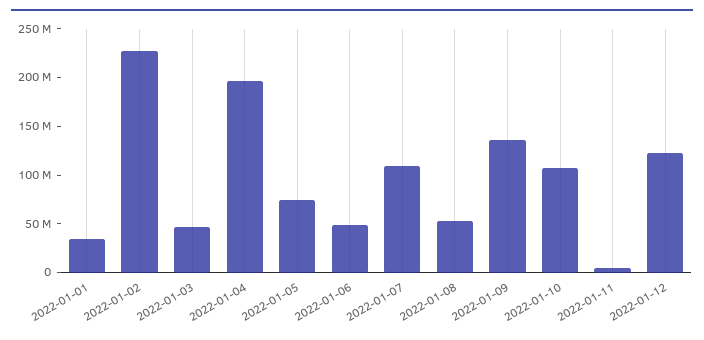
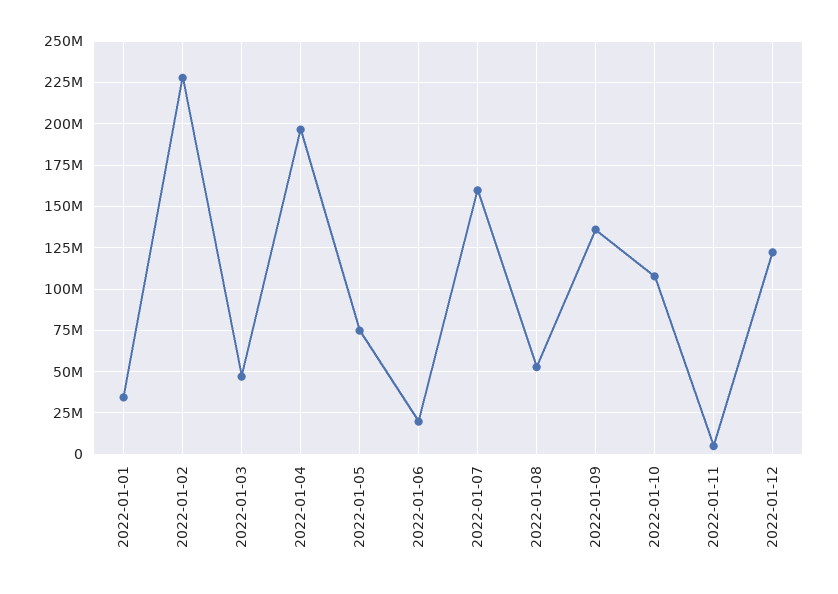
  {
    "2022-01-01": 35000000,
    "2022-01-02": 230000000,
    "2022-01-03": 45000000,
    "2022-01-04": 195000000,
    "2022-01-05": 75000000,
-   "2022-01-06": 50000000,
+   "2022-01-06": 20000000,
-   "2022-01-07": 110000000,
+   "2022-01-07": 160000000,
    "2022-01-08": 55000000,
    "2022-01-09": 135000000,
    "2022-01-10": 110000000,
    "2022-01-11": 5000000,
    "2022-01-12": 120000000
  }

